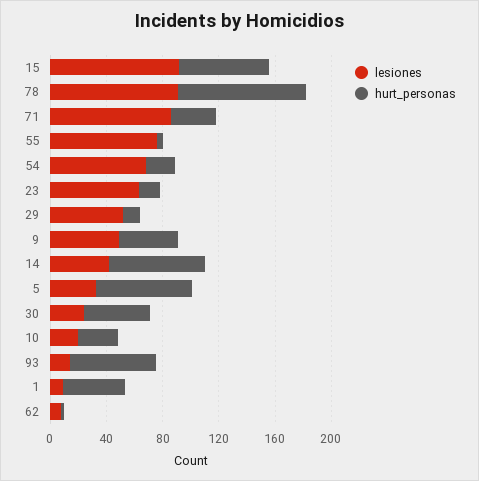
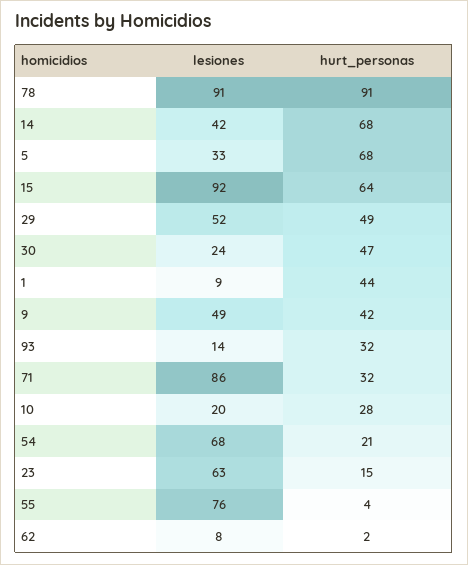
  {
    "lesiones": {
      "15": 92,
      "78": 91,
      "71": 86,
      "55": 76,
      "54": 68,
      "23": 63,
      "29": 52,
      "9": 49,
      "14": 42,
      "5": 33,
      "30": 24,
      "10": 20,
      "93": 14,
      "1": 9,
      "62": 8
    },
    "hurt_personas": {
      "15": 64,
      "78": 91,
      "71": 32,
      "55": 4,
      "54": 21,
      "23": 15,
-     "29": 10,
+     "29": 49,
      "9": 42,
      "14": 68,
      "5": 68,
      "30": 47,
      "10": 28,
-     "93": 60,
+     "93": 32,
      "1": 44,
      "62": 2
    }
  }

